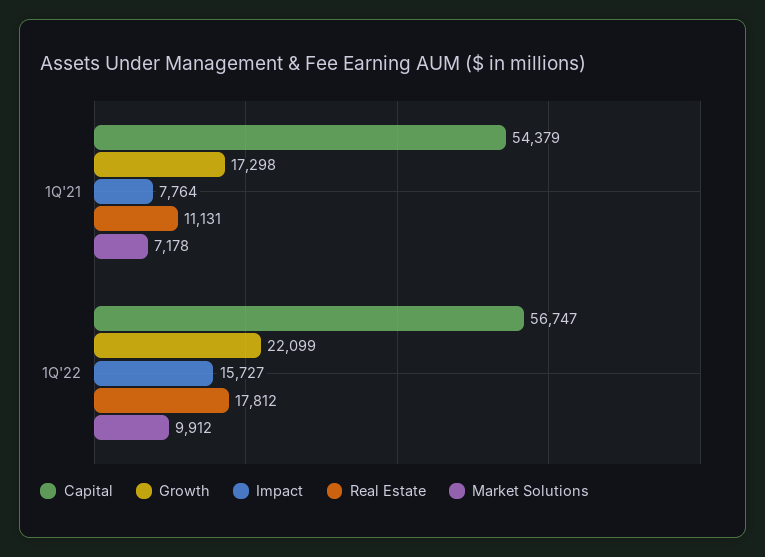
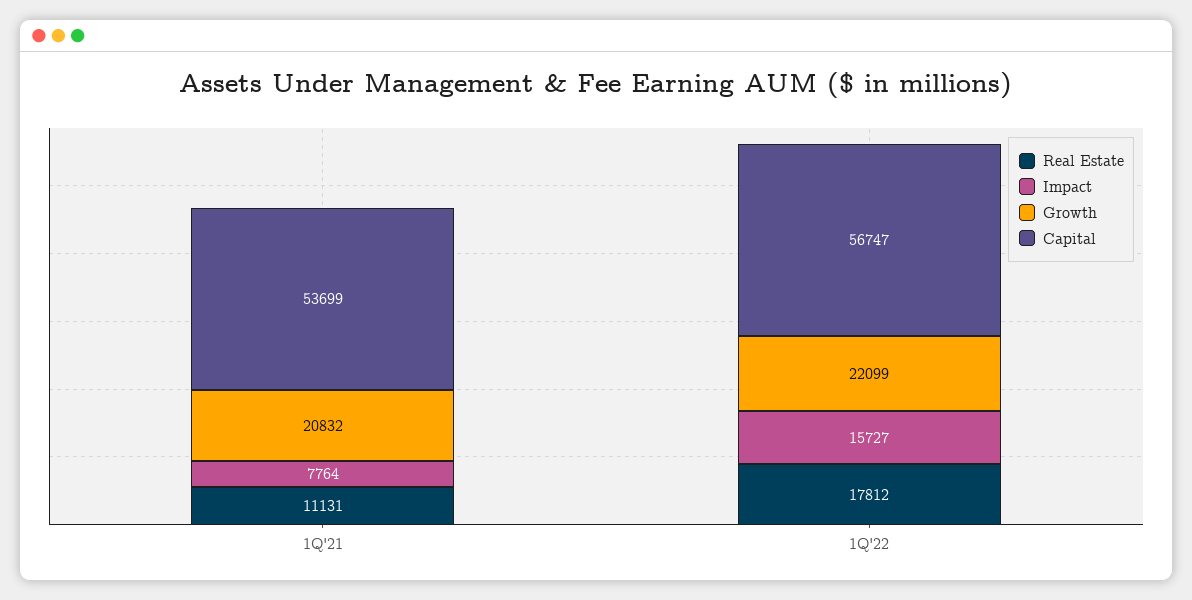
  {
    "Capital": {
-     "1Q'21": 54379,
+     "1Q'21": 53699,
      "1Q'22": 56747
    },
    "Growth": {
-     "1Q'21": 17298,
+     "1Q'21": 20832,
      "1Q'22": 22099
    },
    "Impact": {
      "1Q'21": 7764,
      "1Q'22": 15727
    },
    "Real Estate": {
      "1Q'21": 11131,
      "1Q'22": 17812
-   },
+   }
-   "Market Solutions": {
-     "1Q'21": 7178,
-     "1Q'22": 9912
-   }
  }

